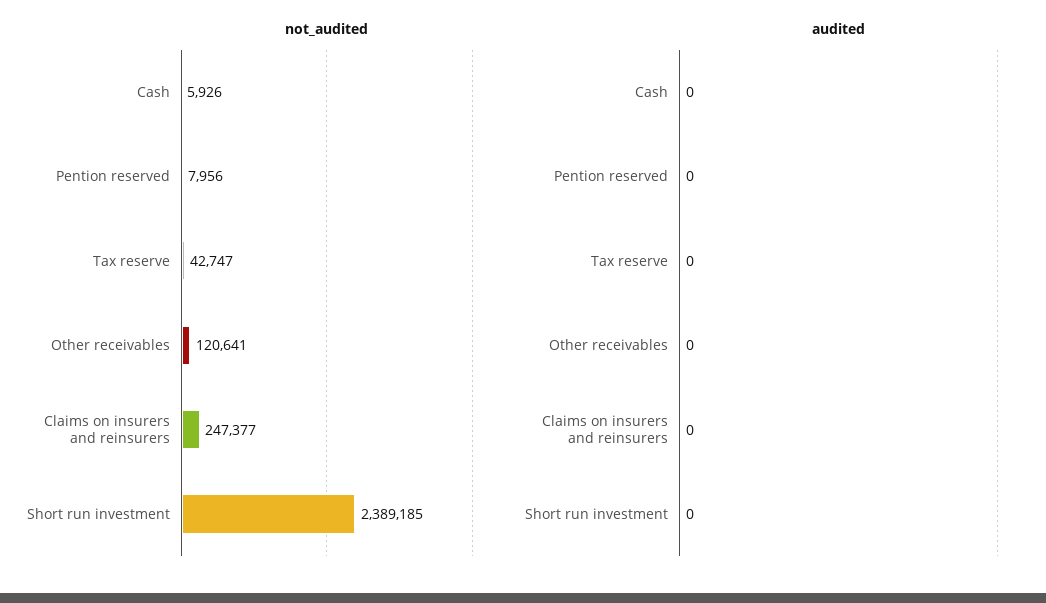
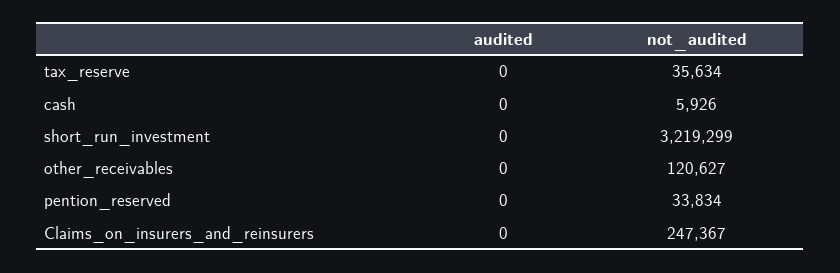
  {
    "not_audited": {
      "Cash": 5926,
-     "Pention reserved": 7956,
+     "Pention reserved": 33834,
-     "Tax reserve": 42747,
+     "Tax reserve": 35634,
-     "Other receivables": 120641,
+     "Other receivables": 120627,
-     "Claims on insurers and reinsurers": 247377,
+     "Claims on insurers and reinsurers": 247367,
-     "Short run investment": 2389185
+     "Short run investment": 3219299
    },
    "audited": {
      "Cash": 0,
      "Pention reserved": 0,
      "Tax reserve": 0,
      "Other receivables": 0,
      "Claims on insurers and reinsurers": 0,
      "Short run investment": 0
    }
  }

